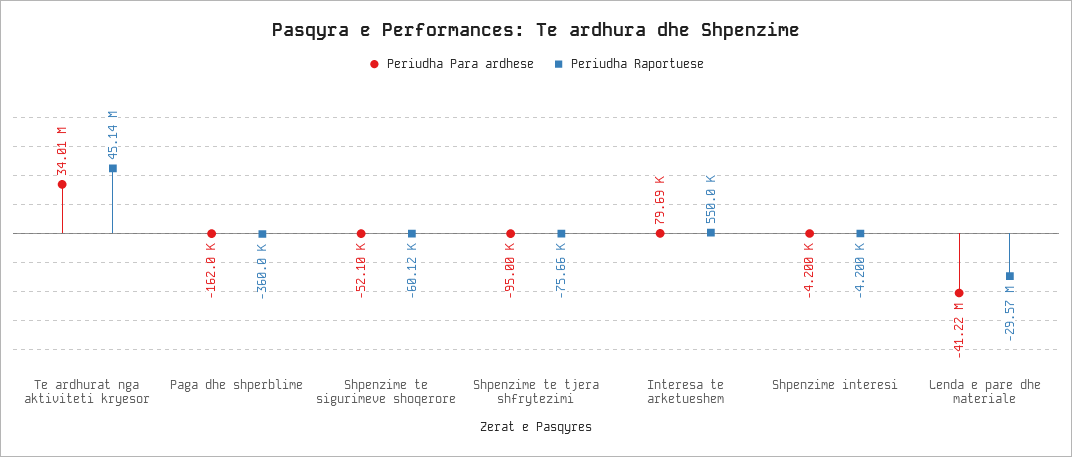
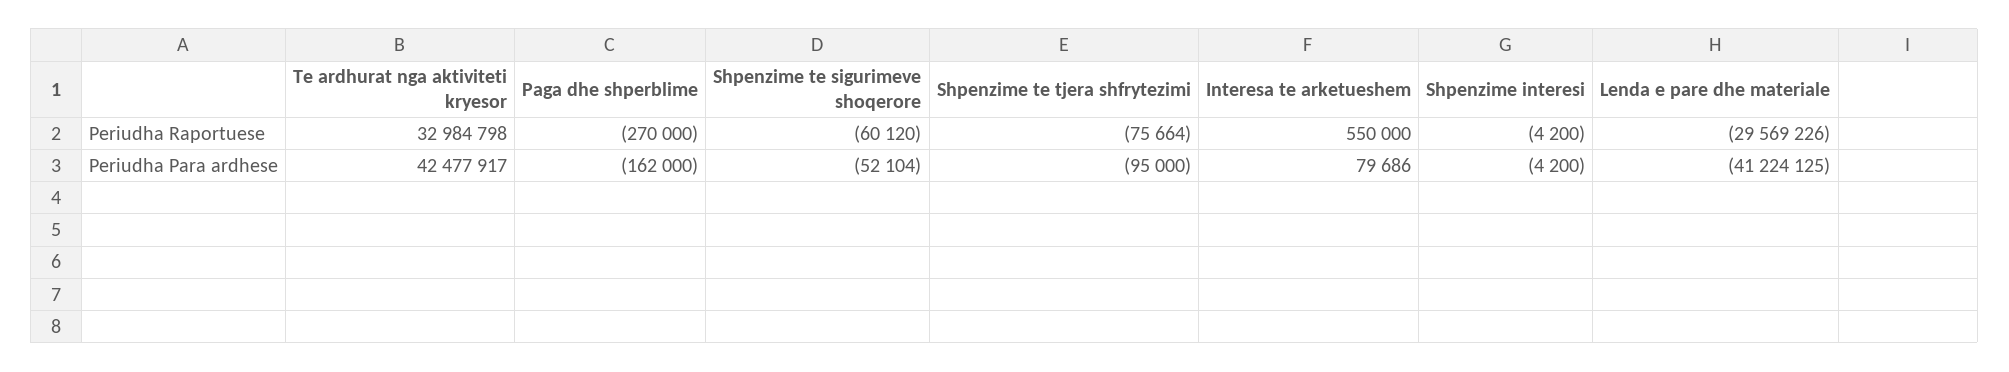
  {
    "Periudha Para ardhese": {
-     "Te ardhurat nga aktiviteti kryesor": 34010000,
+     "Te ardhurat nga aktiviteti kryesor": 42477917,
      "Paga dhe shperblime": -162000,
      "Shpenzime te sigurimeve shoqerore": -52104,
      "Shpenzime te tjera shfrytezimi": -95000,
      "Interesa te arketueshem": 79686,
      "Shpenzime interesi": -4200,
      "Lenda e pare dhe materiale": -41224125
    },
    "Periudha Raportuese": {
-     "Te ardhurat nga aktiviteti kryesor": 45140000,
+     "Te ardhurat nga aktiviteti kryesor": 32984798,
-     "Paga dhe shperblime": -360000,
+     "Paga dhe shperblime": -270000,
      "Shpenzime te sigurimeve shoqerore": -60120,
      "Shpenzime te tjera shfrytezimi": -75664,
      "Interesa te arketueshem": 550000,
      "Shpenzime interesi": -4200,
      "Lenda e pare dhe materiale": -29569226
    }
  }

